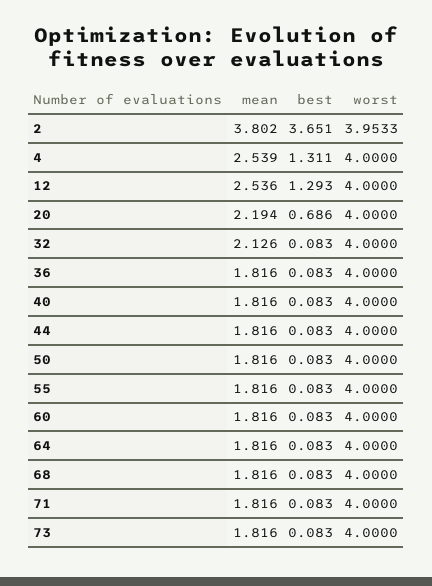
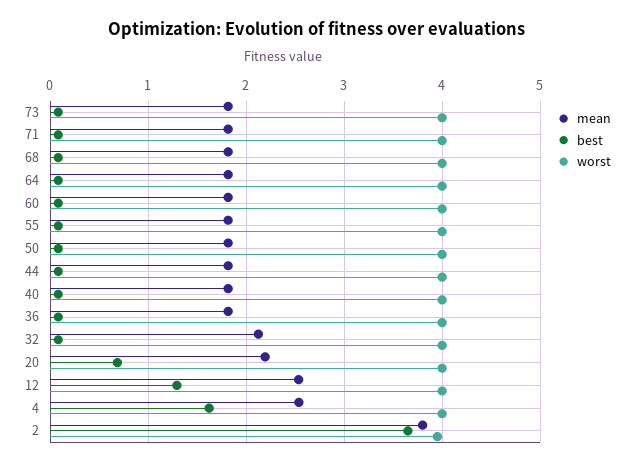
  {
    "mean": {
      "2": 3.802,
      "4": 2.539,
      "12": 2.536,
      "20": 2.194,
      "32": 2.126,
      "36": 1.816,
      "40": 1.816,
      "44": 1.816,
      "50": 1.816,
      "55": 1.816,
      "60": 1.816,
      "64": 1.816,
      "68": 1.816,
      "71": 1.816,
      "73": 1.816
    },
    "best": {
      "2": 3.651,
-     "4": 1.311,
+     "4": 1.6,
      "12": 1.293,
      "20": 0.686,
      "32": 0.083,
      "36": 0.083,
      "40": 0.083,
      "44": 0.083,
      "50": 0.083,
      "55": 0.083,
      "60": 0.083,
      "64": 0.083,
      "68": 0.083,
      "71": 0.083,
      "73": 0.083
    },
    "worst": {
      "2": 3.9533,
      "4": 4,
      "12": 4,
      "20": 4,
      "32": 4,
      "36": 4,
      "40": 4,
      "44": 4,
      "50": 4,
      "55": 4,
      "60": 4,
      "64": 4,
      "68": 4,
      "71": 4,
      "73": 4
    }
  }

